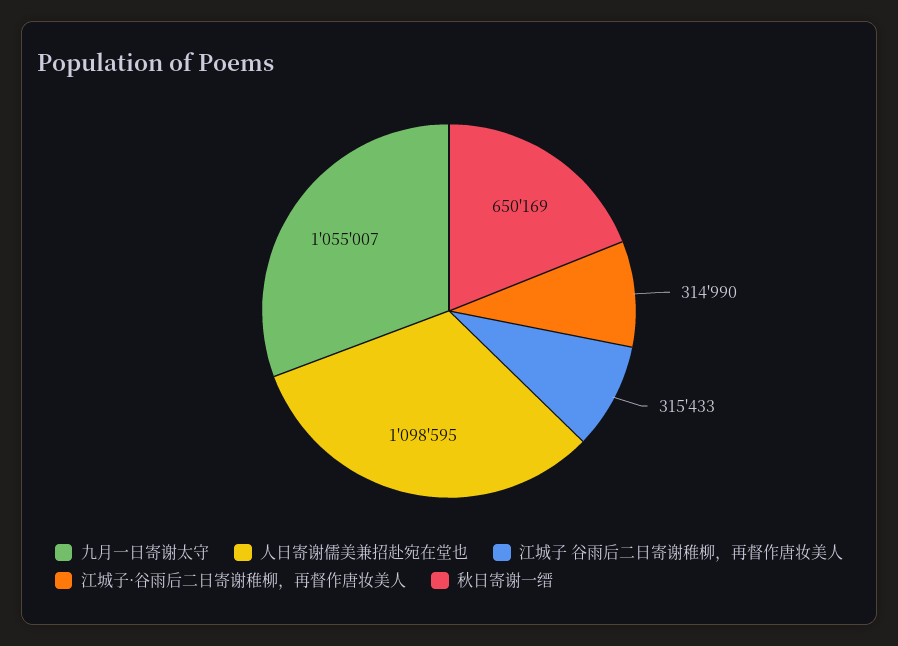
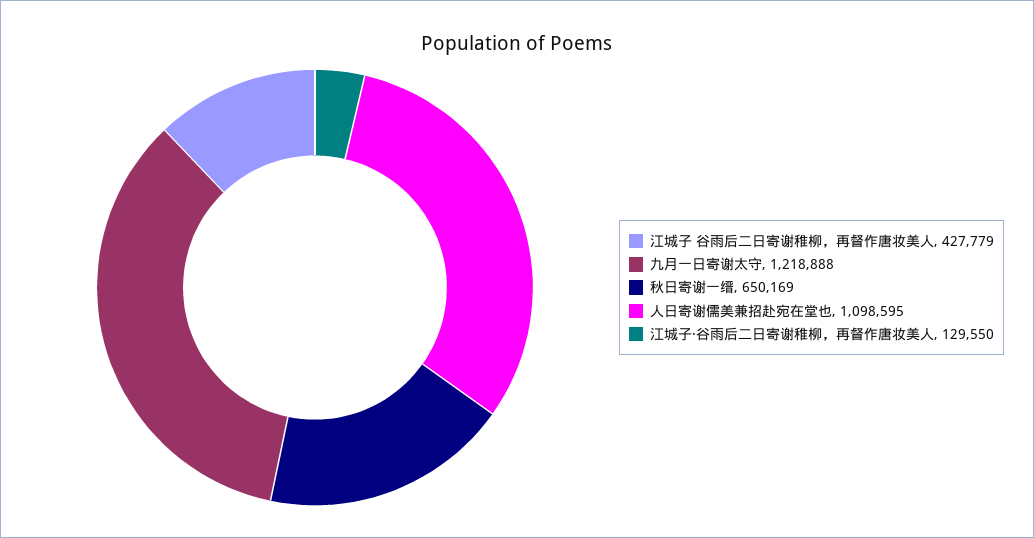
  {
-   "九月一日寄谢太守": 1055007,
+   "九月一日寄谢太守": 1218888,
    "人日寄谢儒美兼招赴宛在堂也": 1098595,
-   "江城子 谷雨后二日寄谢稚柳，再督作唐妆美人": 315433,
+   "江城子 谷雨后二日寄谢稚柳，再督作唐妆美人": 427779,
-   "江城子·谷雨后二日寄谢稚柳，再督作唐妆美人": 314990,
+   "江城子·谷雨后二日寄谢稚柳，再督作唐妆美人": 129550,
    "秋日寄谢一缙": 650169
  }

